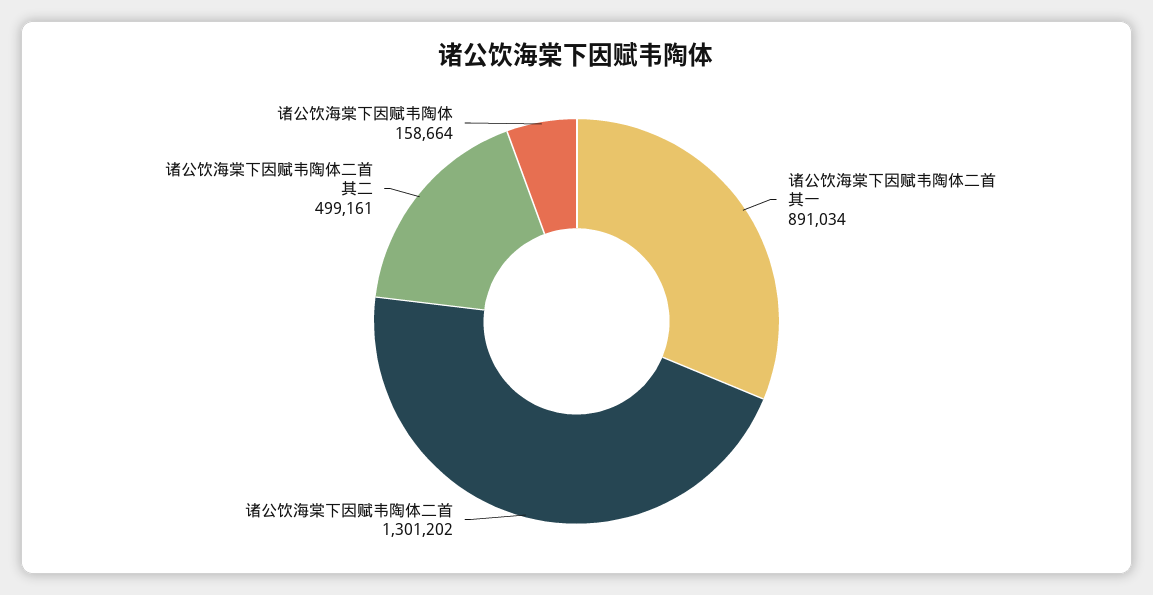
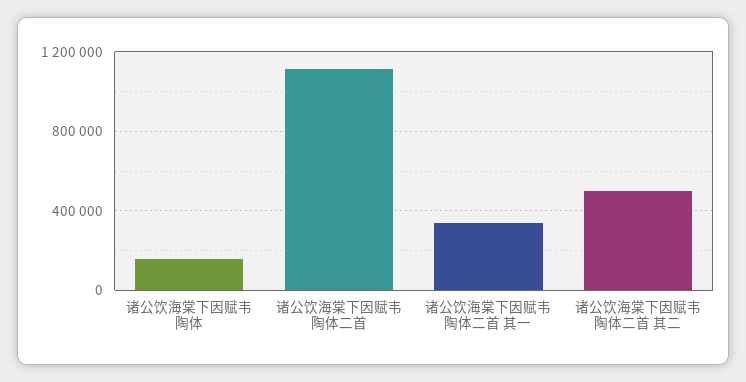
  {
-   "诸公饮海棠下因赋韦陶体二首 其一": 891034,
+   "诸公饮海棠下因赋韦陶体二首 其一": 350000,
-   "诸公饮海棠下因赋韦陶体二首": 1301202,
+   "诸公饮海棠下因赋韦陶体二首": 1100000,
    "诸公饮海棠下因赋韦陶体二首 其二": 499161,
    "诸公饮海棠下因赋韦陶体": 158664
  }

